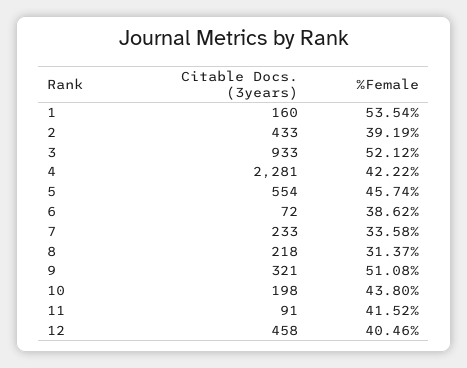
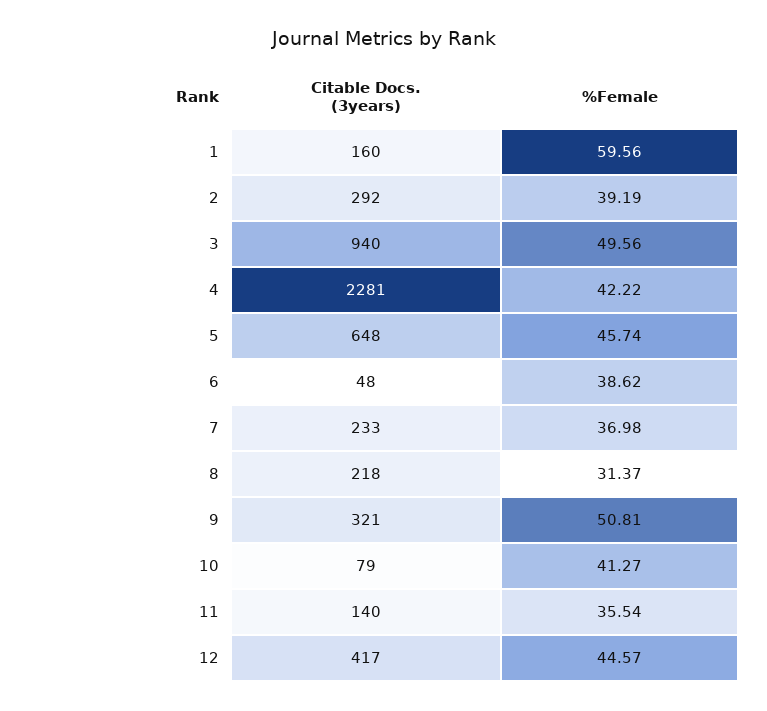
  {
    "Citable Docs. (3years)": {
      "1": 160,
-     "2": 433,
+     "2": 292,
-     "3": 933,
+     "3": 940,
      "4": 2281,
-     "5": 554,
+     "5": 648,
-     "6": 72,
+     "6": 48,
      "7": 233,
      "8": 218,
      "9": 321,
-     "10": 198,
+     "10": 79,
-     "11": 91,
+     "11": 140,
-     "12": 458
+     "12": 417
    },
    "%Female": {
-     "1": 53.54,
+     "1": 59.56,
      "2": 39.19,
-     "3": 52.12,
+     "3": 49.56,
      "4": 42.22,
      "5": 45.74,
      "6": 38.62,
-     "7": 33.58,
+     "7": 36.98,
      "8": 31.37,
-     "9": 51.08,
+     "9": 50.81,
-     "10": 43.8,
+     "10": 41.27,
-     "11": 41.52,
+     "11": 35.54,
-     "12": 40.46
+     "12": 44.57
    }
  }

